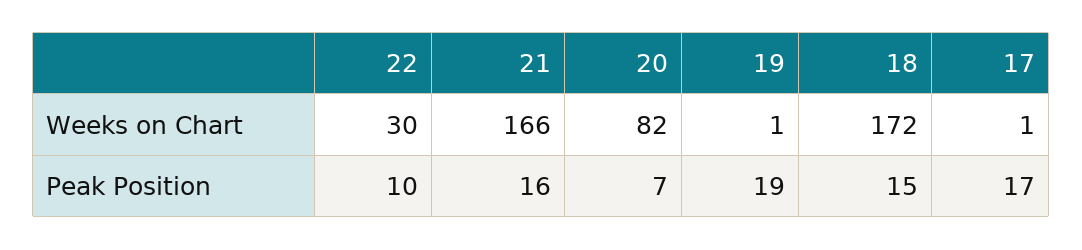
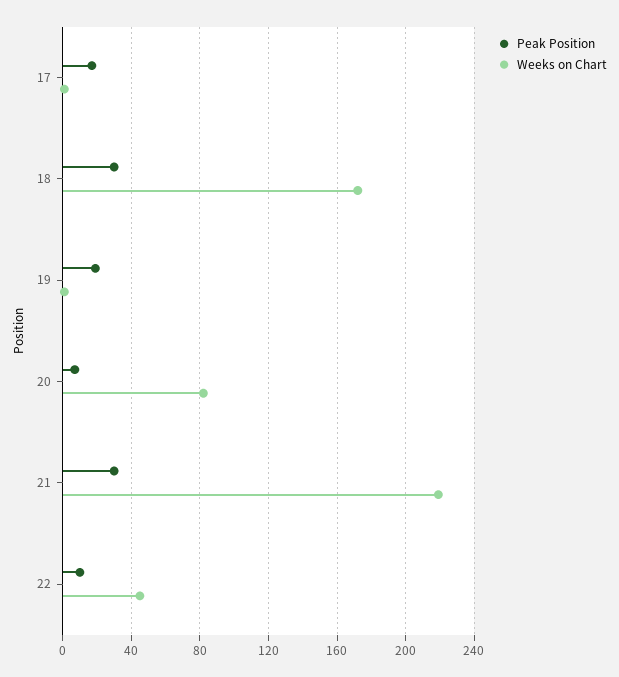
  {
    "Weeks on Chart": {
-     "22": 30,
+     "22": 45,
-     "21": 166,
+     "21": 220,
      "20": 82,
      "19": 1,
      "18": 172,
      "17": 1
    },
    "Peak Position": {
      "22": 10,
-     "21": 16,
+     "21": 30,
      "20": 7,
      "19": 19,
-     "18": 15,
+     "18": 30,
      "17": 17
    }
  }

